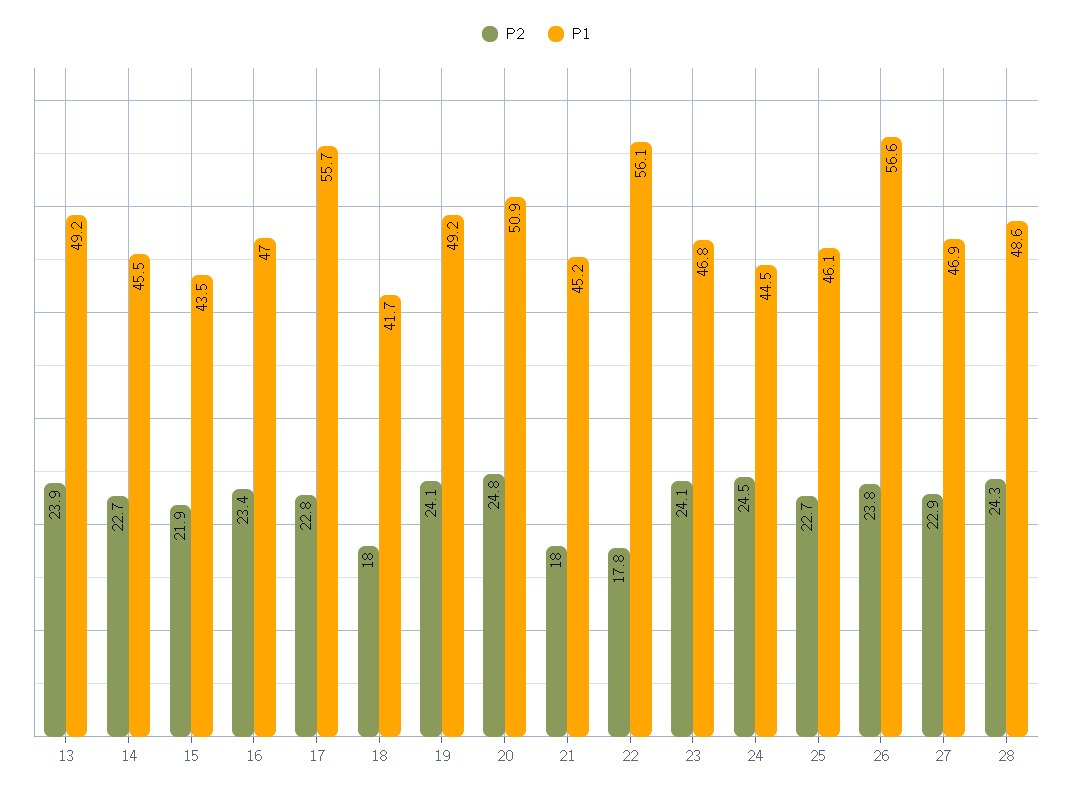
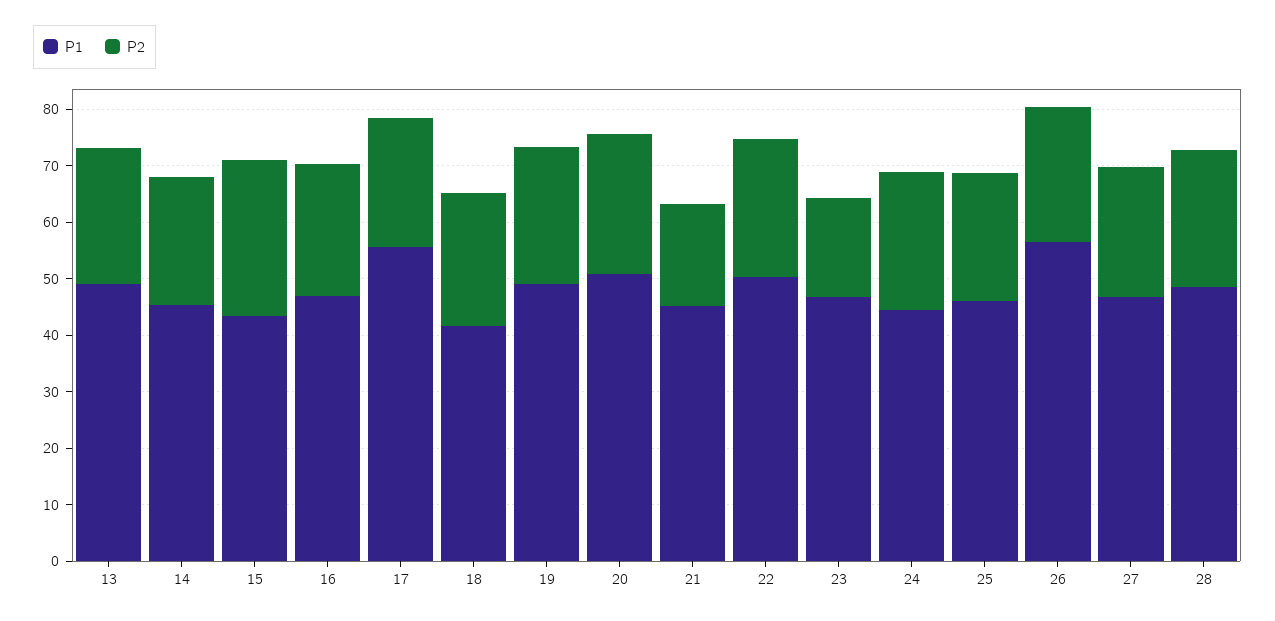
  {
    "P2": {
      "13": 23.9,
      "14": 22.7,
-     "15": 21.9,
+     "15": 28,
      "16": 23.4,
      "17": 22.8,
-     "18": 18,
+     "18": 24,
      "19": 24.1,
      "20": 24.8,
      "21": 18,
-     "22": 17.8,
+     "22": 24,
-     "23": 24.1,
+     "23": 18,
      "24": 24.5,
      "25": 22.7,
      "26": 23.8,
      "27": 22.9,
      "28": 24.3
    },
    "P1": {
      "13": 49.2,
      "14": 45.5,
      "15": 43.5,
      "16": 47,
      "17": 55.7,
      "18": 41.7,
      "19": 49.2,
      "20": 50.9,
      "21": 45.2,
-     "22": 56.1,
+     "22": 50,
      "23": 46.8,
      "24": 44.5,
      "25": 46.1,
      "26": 56.6,
      "27": 46.9,
      "28": 48.6
    }
  }

